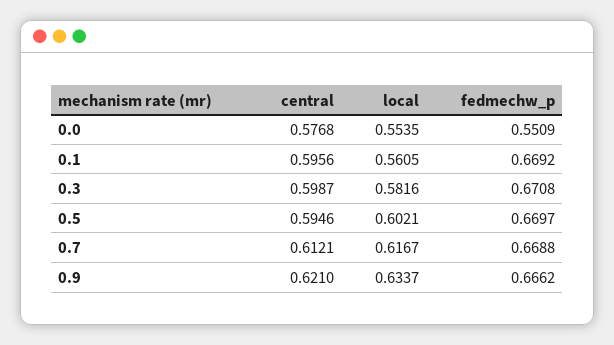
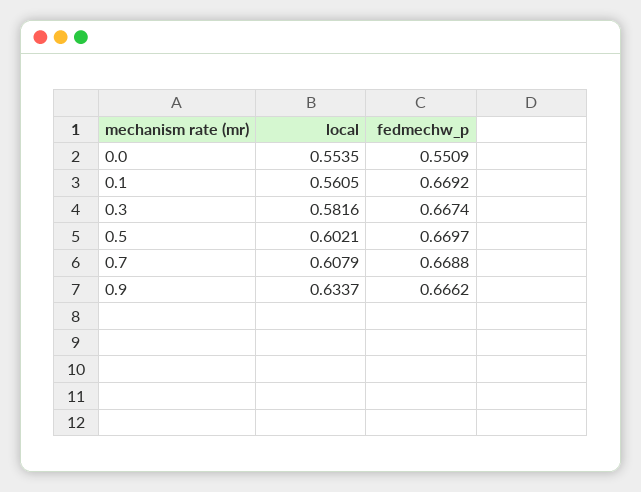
  {
-   "central": {
-     "0.0": 0.5768,
-     "0.1": 0.5956,
-     "0.3": 0.5987,
-     "0.5": 0.5946,
-     "0.7": 0.6121,
-     "0.9": 0.621
-   },
    "local": {
      "0.0": 0.5535,
      "0.1": 0.5605,
      "0.3": 0.5816,
      "0.5": 0.6021,
-     "0.7": 0.6167,
+     "0.7": 0.6079,
      "0.9": 0.6337
    },
    "fedmechw_p": {
      "0.0": 0.5509,
      "0.1": 0.6692,
-     "0.3": 0.6708,
+     "0.3": 0.6674,
      "0.5": 0.6697,
      "0.7": 0.6688,
      "0.9": 0.6662
    }
  }

